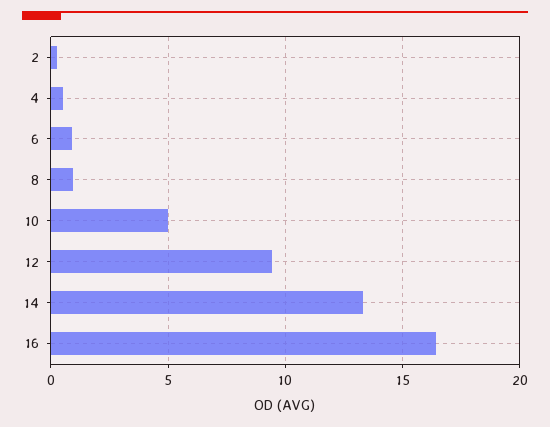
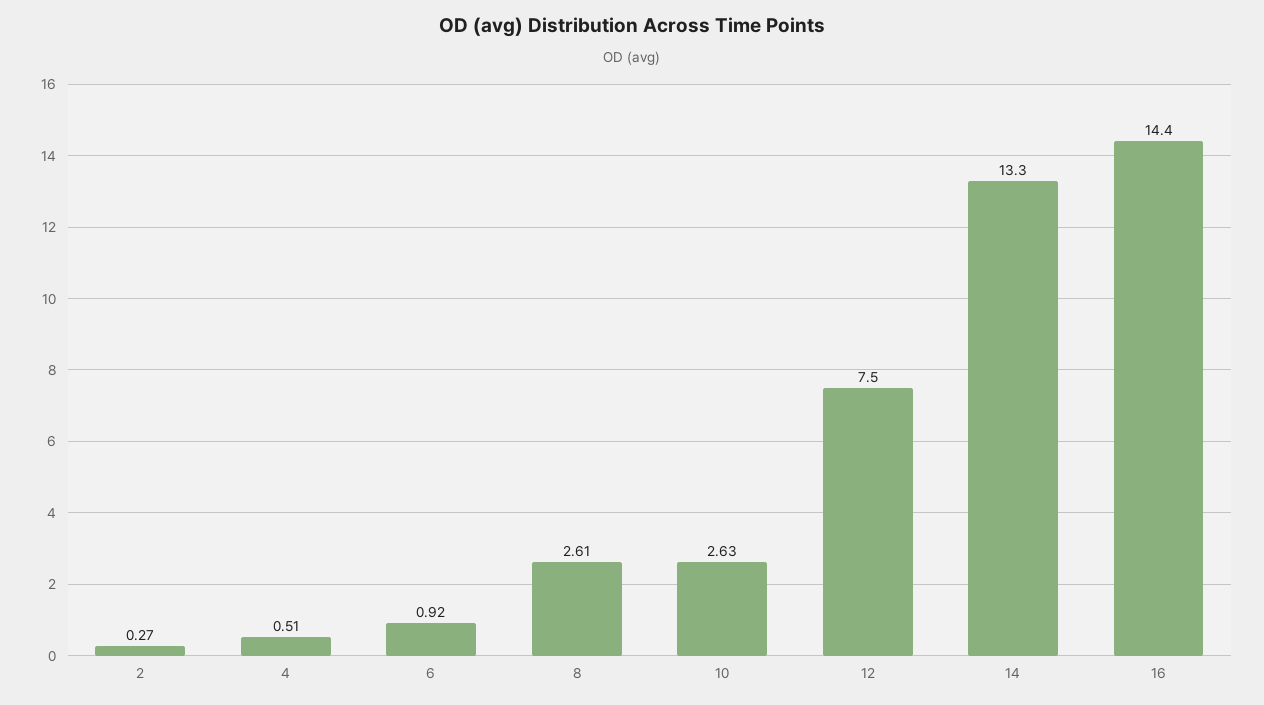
  {
    "2": 0.27,
    "4": 0.51,
    "6": 0.92,
-   "8": 1,
+   "8": 2.61,
-   "10": 5,
+   "10": 2.63,
-   "12": 9.5,
+   "12": 7.5,
    "14": 13.3,
-   "16": 16.5
+   "16": 14.4
  }

